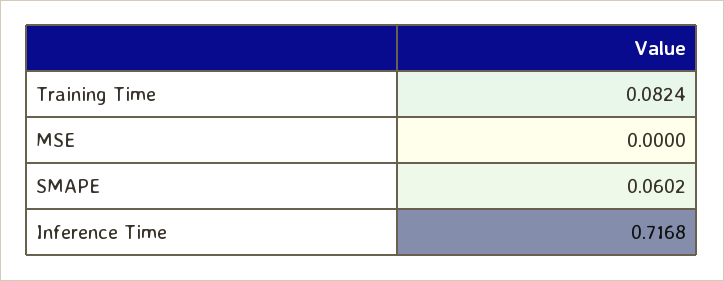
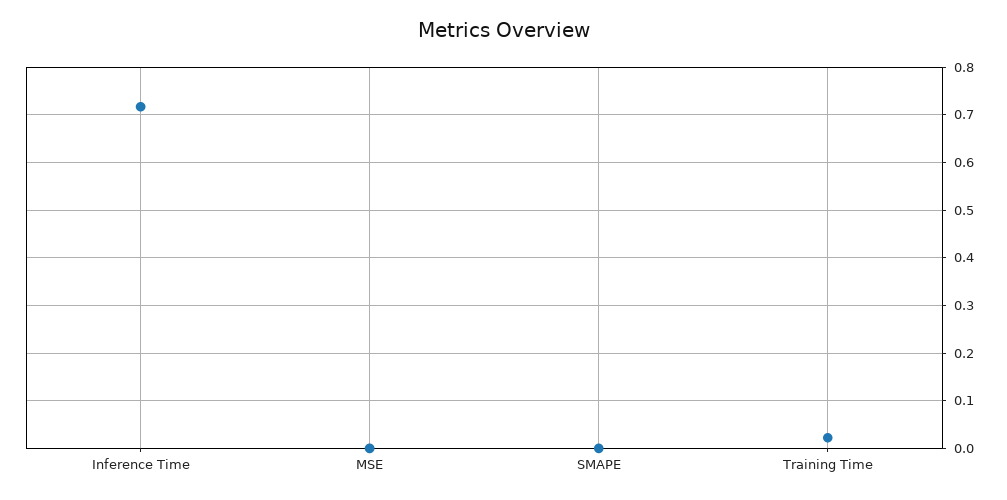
  {
-   "Training Time": 0.0824,
+   "Training Time": 0.02,
    "MSE": 0,
-   "SMAPE": 0.0602,
+   "SMAPE": 0,
    "Inference Time": 0.7168
  }

